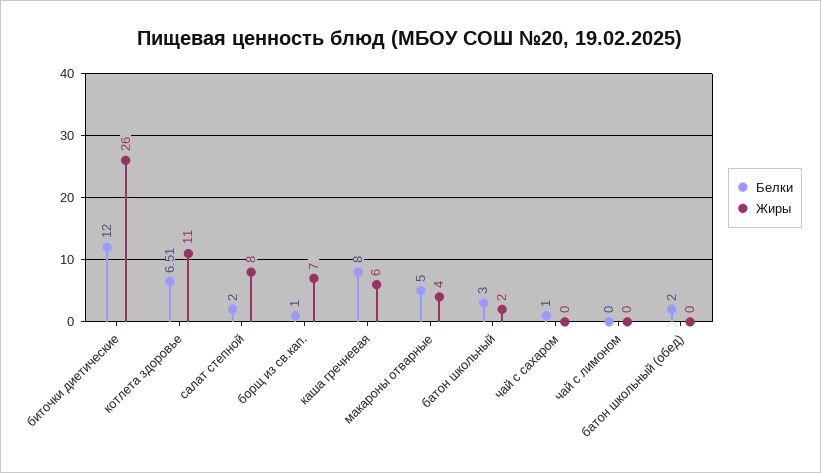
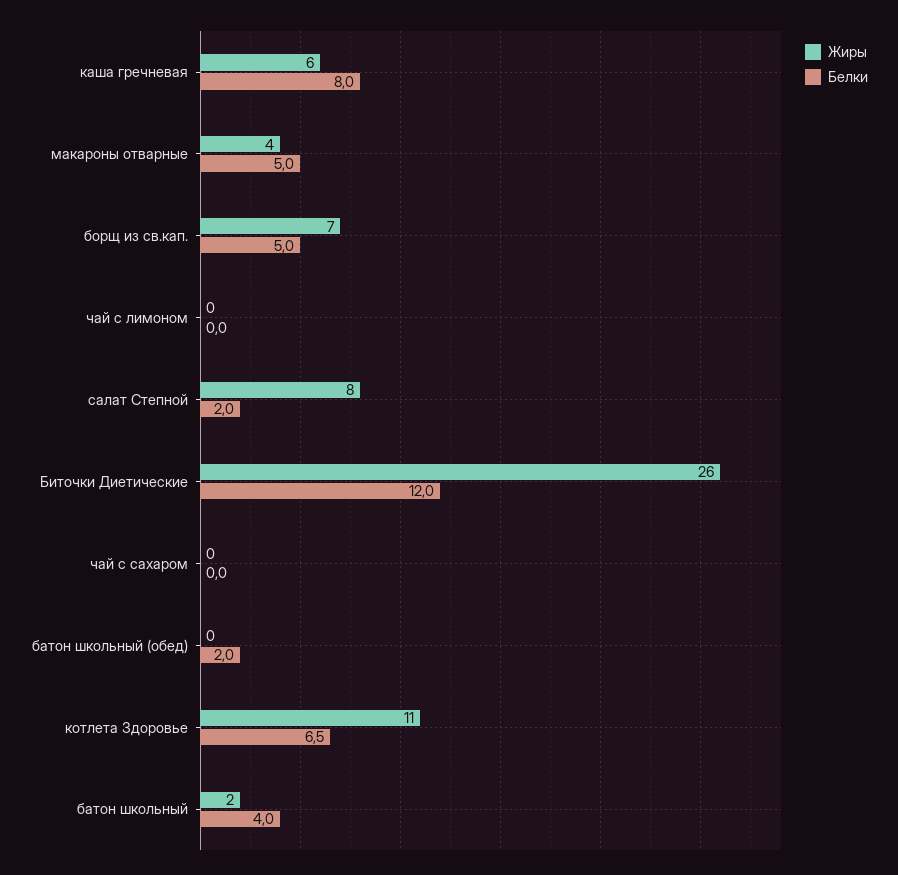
  {
    "Белки": {
      "биточки диетические": 12,
      "котлета здоровье": 6.51,
      "салат степной": 2,
-     "борщ из св.кап.": 1,
+     "борщ из св.кап.": 5,
      "каша гречневая": 8,
      "макароны отварные": 5,
-     "батон школьный": 3,
+     "батон школьный": 4,
-     "чай с сахаром": 1,
+     "чай с сахаром": 0,
      "чай с лимоном": 0,
      "батон школьный (обед)": 2
    },
    "Жиры": {
      "биточки диетические": 26,
      "котлета здоровье": 11,
      "салат степной": 8,
      "борщ из св.кап.": 7,
      "каша гречневая": 6,
      "макароны отварные": 4,
      "батон школьный": 2,
      "чай с сахаром": 0,
      "чай с лимоном": 0,
      "батон школьный (обед)": 0
    }
  }

